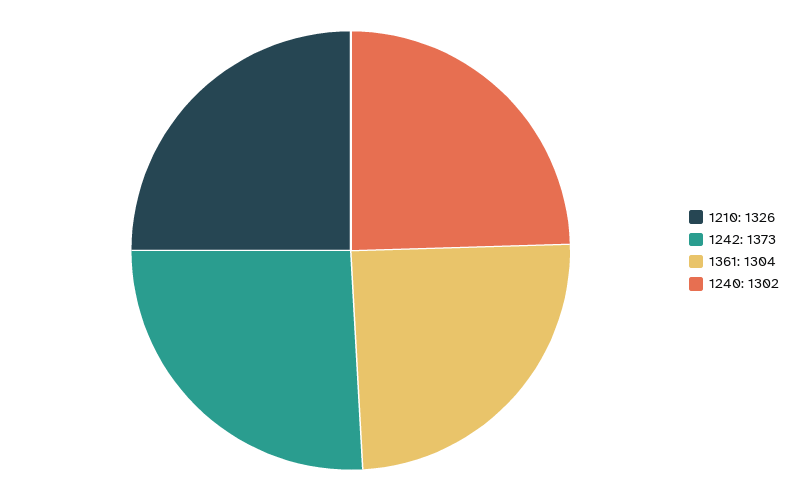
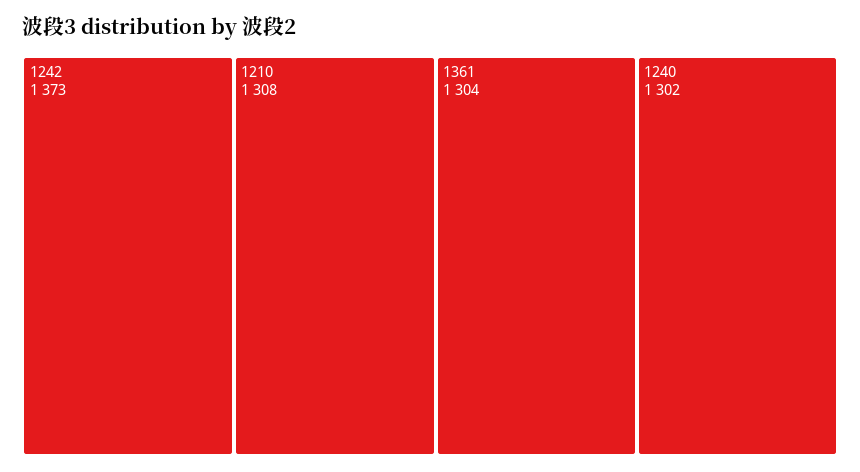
  {
-   "1210": 1326,
+   "1210": 1308,
    "1242": 1373,
    "1361": 1304,
    "1240": 1302
  }

